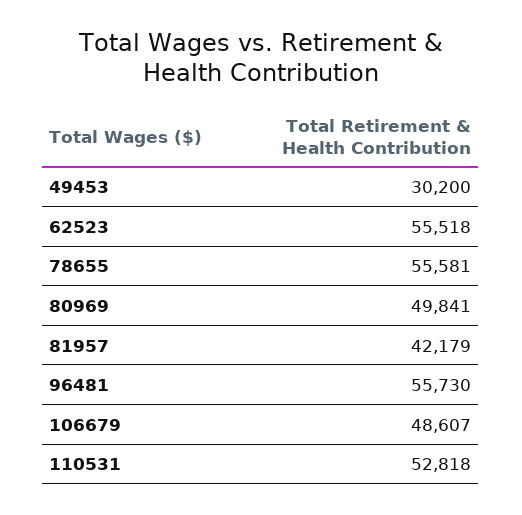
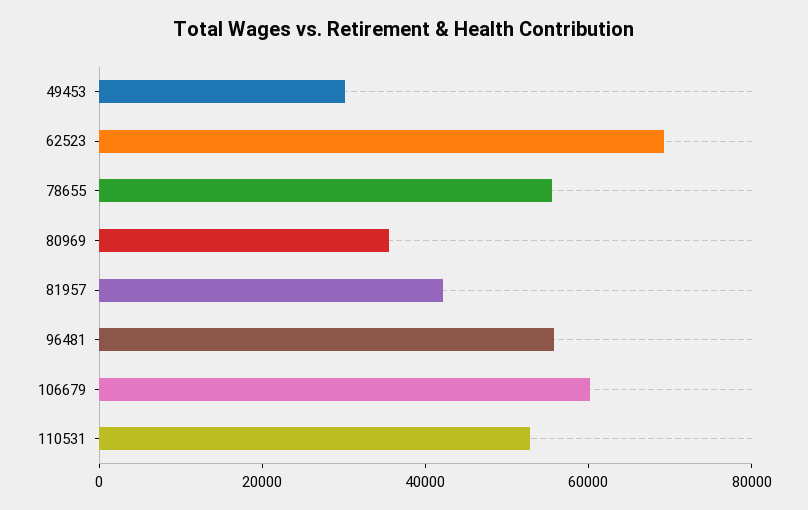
  {
    "49453": 30200,
-   "62523": 55518,
+   "62523": 70000,
    "78655": 55581,
-   "80969": 49841,
+   "80969": 35000,
    "81957": 42179,
    "96481": 55730,
-   "106679": 48607,
+   "106679": 60000,
    "110531": 52818
  }

